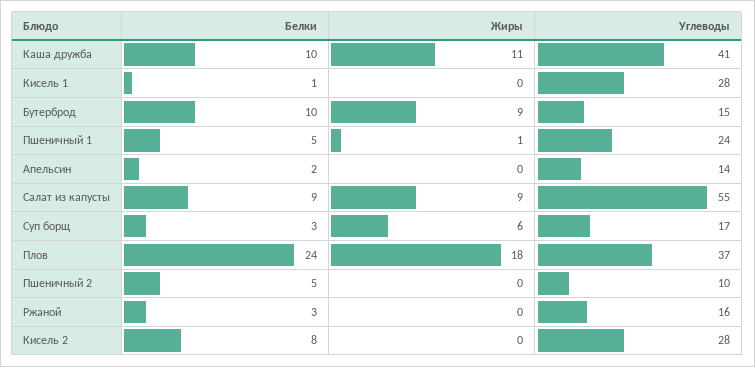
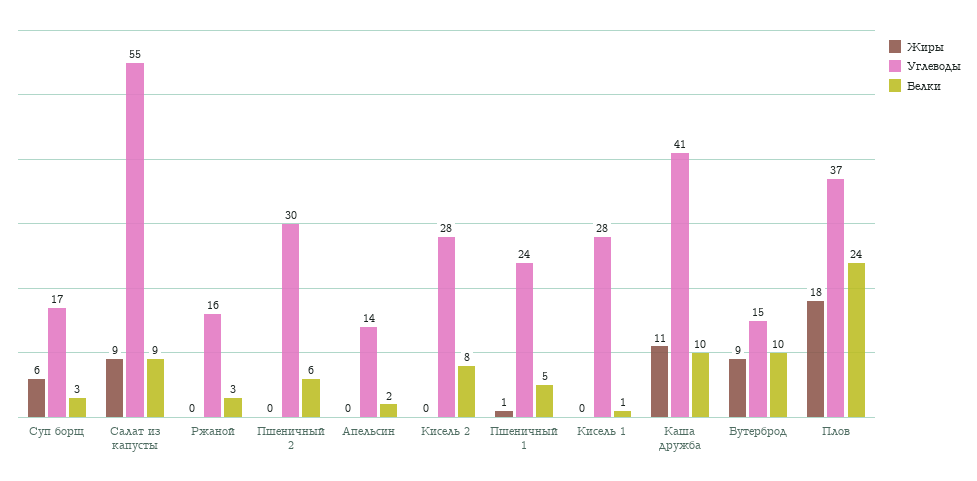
  {
    "Белки": {
      "Каша дружба": 10,
      "Кисель 1": 1,
      "Бутерброд": 10,
      "Пшеничный 1": 5,
      "Апельсин": 2,
      "Салат из капусты": 9,
      "Суп борщ": 3,
      "Плов": 24,
-     "Пшеничный 2": 5,
+     "Пшеничный 2": 6,
      "Ржаной": 3,
      "Кисель 2": 8
    },
    "Жиры": {
      "Каша дружба": 11,
      "Кисель 1": 0,
      "Бутерброд": 9,
      "Пшеничный 1": 1,
      "Апельсин": 0,
      "Салат из капусты": 9,
      "Суп борщ": 6,
      "Плов": 18,
      "Пшеничный 2": 0,
      "Ржаной": 0,
      "Кисель 2": 0
    },
    "Углеводы": {
      "Каша дружба": 41,
      "Кисель 1": 28,
      "Бутерброд": 15,
      "Пшеничный 1": 24,
      "Апельсин": 14,
      "Салат из капусты": 55,
      "Суп борщ": 17,
      "Плов": 37,
-     "Пшеничный 2": 10,
+     "Пшеничный 2": 30,
      "Ржаной": 16,
      "Кисель 2": 28
    }
  }

